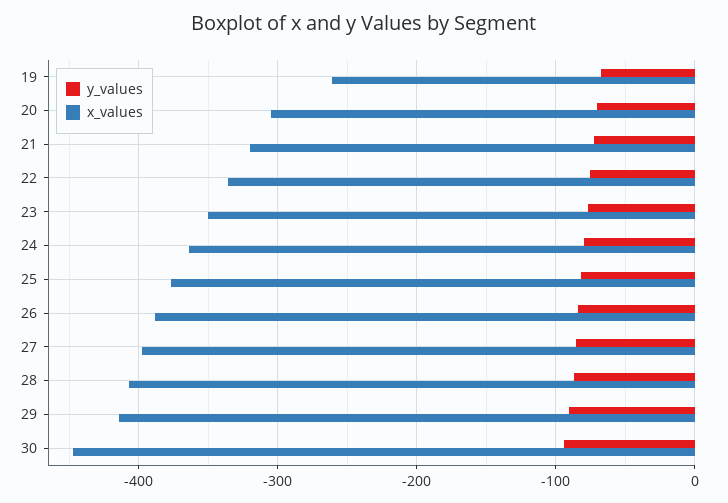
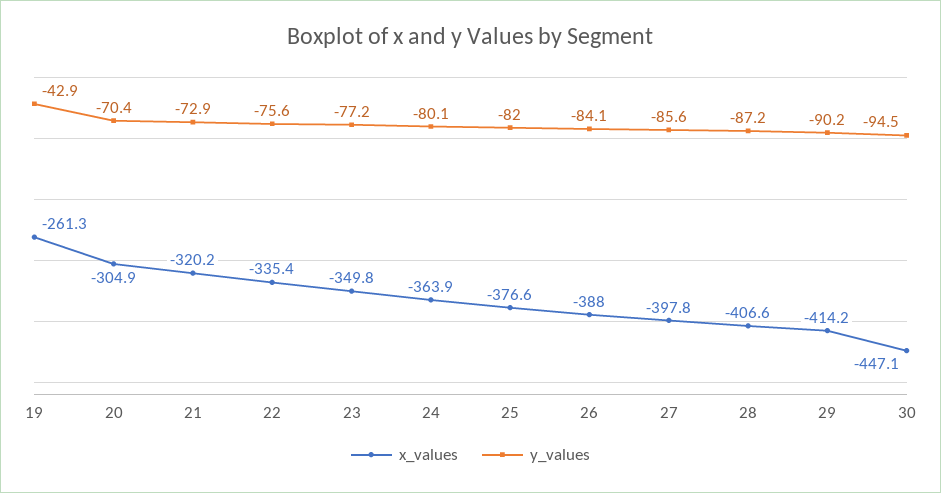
  {
    "y_values": {
-     "19": -70,
+     "19": -42.9,
      "20": -70.4,
      "21": -72.9,
      "22": -75.6,
      "23": -77.2,
      "24": -80.1,
      "25": -82,
      "26": -84.1,
      "27": -85.6,
      "28": -87.2,
      "29": -90.2,
      "30": -94.5
    },
    "x_values": {
      "19": -261.3,
      "20": -304.9,
      "21": -320.2,
      "22": -335.4,
      "23": -349.8,
      "24": -363.9,
      "25": -376.6,
      "26": -388,
      "27": -397.8,
      "28": -406.6,
      "29": -414.2,
      "30": -447.1
    }
  }

